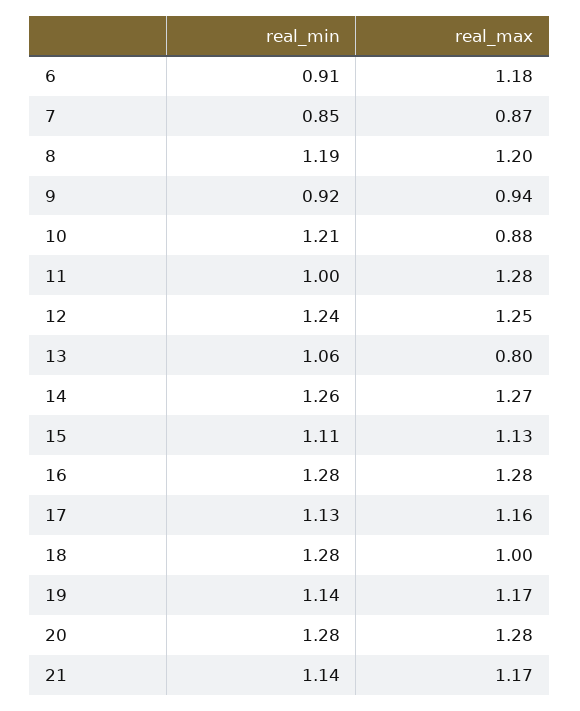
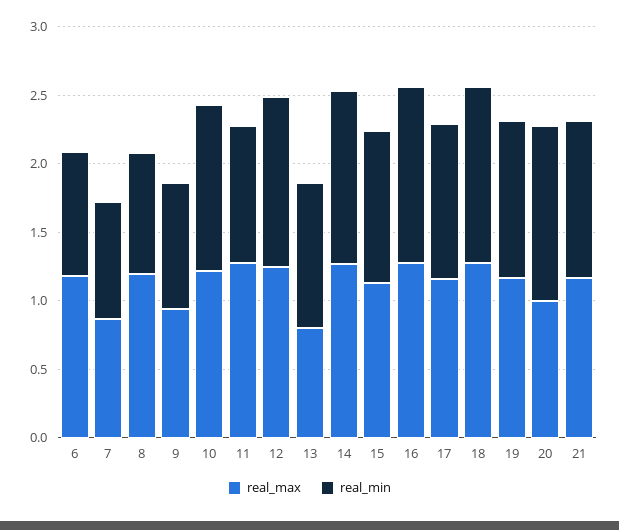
  {
    "real_min": {
      "6": 0.91,
      "7": 0.85,
-     "8": 1.19,
+     "8": 0.9,
      "9": 0.92,
      "10": 1.21,
      "11": 1,
      "12": 1.24,
      "13": 1.06,
      "14": 1.26,
      "15": 1.11,
      "16": 1.28,
      "17": 1.13,
      "18": 1.28,
      "19": 1.14,
      "20": 1.28,
      "21": 1.14
    },
    "real_max": {
      "6": 1.18,
      "7": 0.87,
      "8": 1.2,
      "9": 0.94,
-     "10": 0.88,
+     "10": 1.2,
      "11": 1.28,
      "12": 1.25,
      "13": 0.8,
      "14": 1.27,
      "15": 1.13,
      "16": 1.28,
      "17": 1.16,
-     "18": 1,
+     "18": 1.3,
      "19": 1.17,
-     "20": 1.28,
+     "20": 1,
      "21": 1.17
    }
  }

